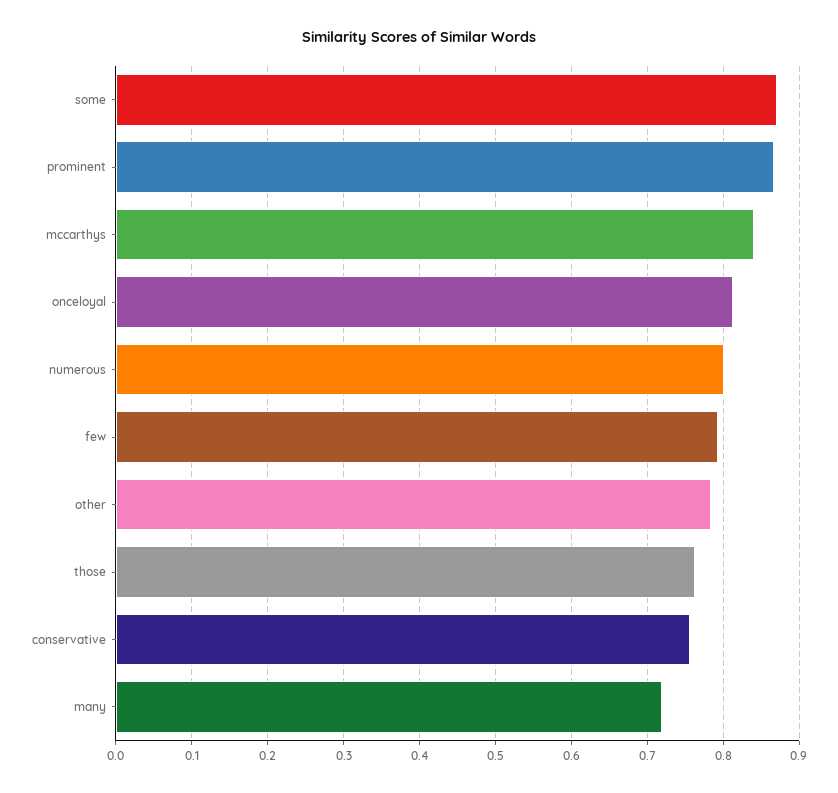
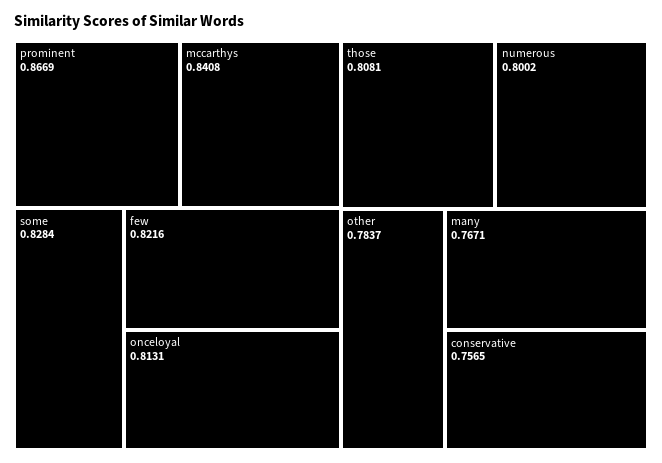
  {
-   "some": 0.87,
+   "some": 0.8284,
    "prominent": 0.8669,
    "mccarthys": 0.8408,
    "onceloyal": 0.8131,
    "numerous": 0.8002,
-   "few": 0.79,
+   "few": 0.8216,
    "other": 0.7837,
-   "those": 0.76,
+   "those": 0.8081,
    "conservative": 0.7565,
-   "many": 0.72
+   "many": 0.7671
  }

